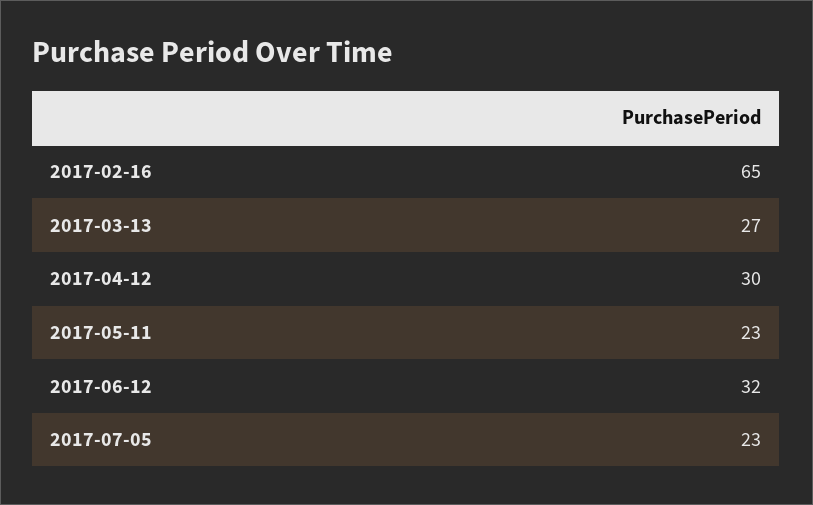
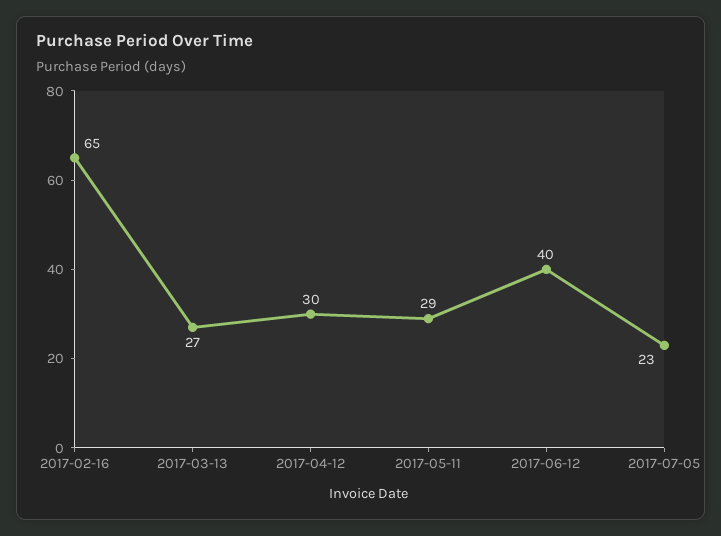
  {
    "2017-02-16": 65,
    "2017-03-13": 27,
    "2017-04-12": 30,
-   "2017-05-11": 23,
+   "2017-05-11": 29,
-   "2017-06-12": 32,
+   "2017-06-12": 40,
    "2017-07-05": 23
  }

